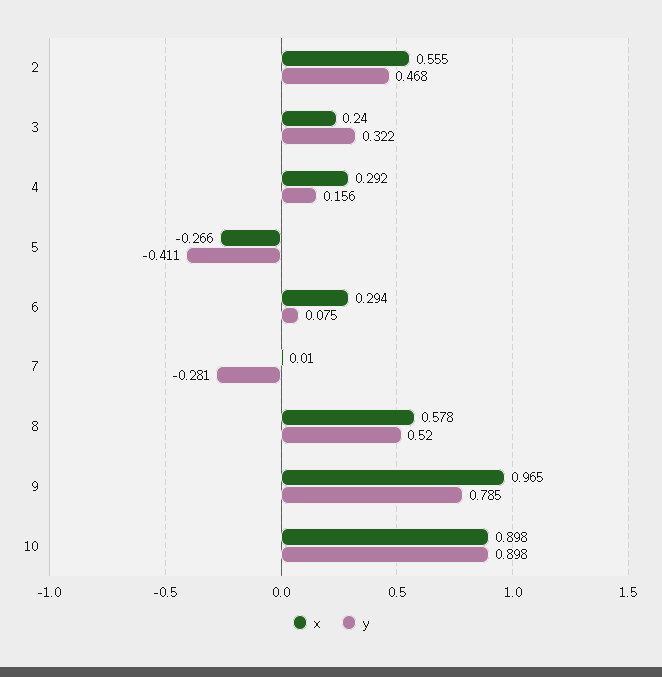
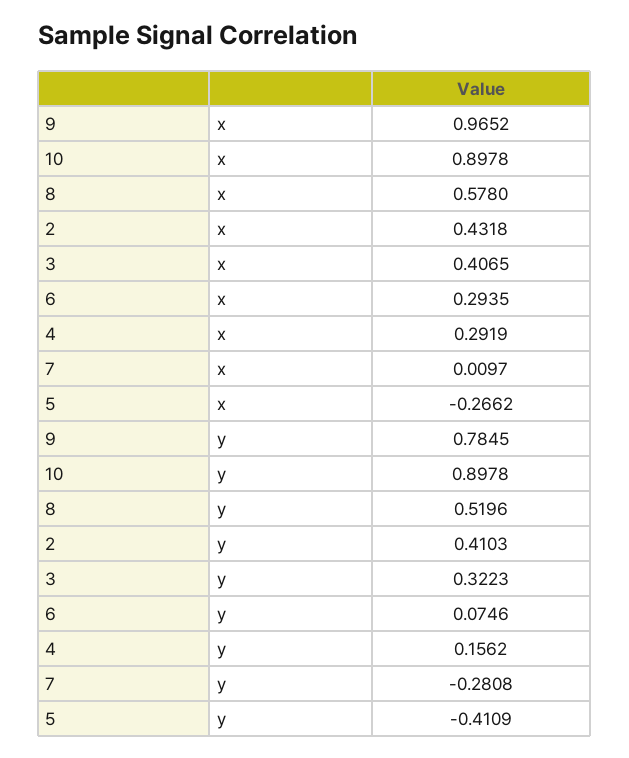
  {
    "x": {
-     "2": 0.555,
+     "2": 0.4318,
-     "3": 0.24,
+     "3": 0.4065,
      "4": 0.2919,
      "5": -0.2662,
      "6": 0.2935,
      "7": 0.0097,
      "8": 0.578,
      "9": 0.9652,
      "10": 0.8978
    },
    "y": {
-     "2": 0.468,
+     "2": 0.4103,
      "3": 0.3223,
      "4": 0.1562,
      "5": -0.4109,
      "6": 0.0746,
      "7": -0.2808,
      "8": 0.5196,
      "9": 0.7845,
      "10": 0.8978
    }
  }

